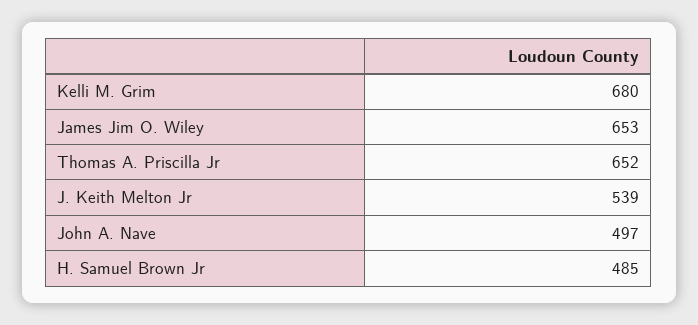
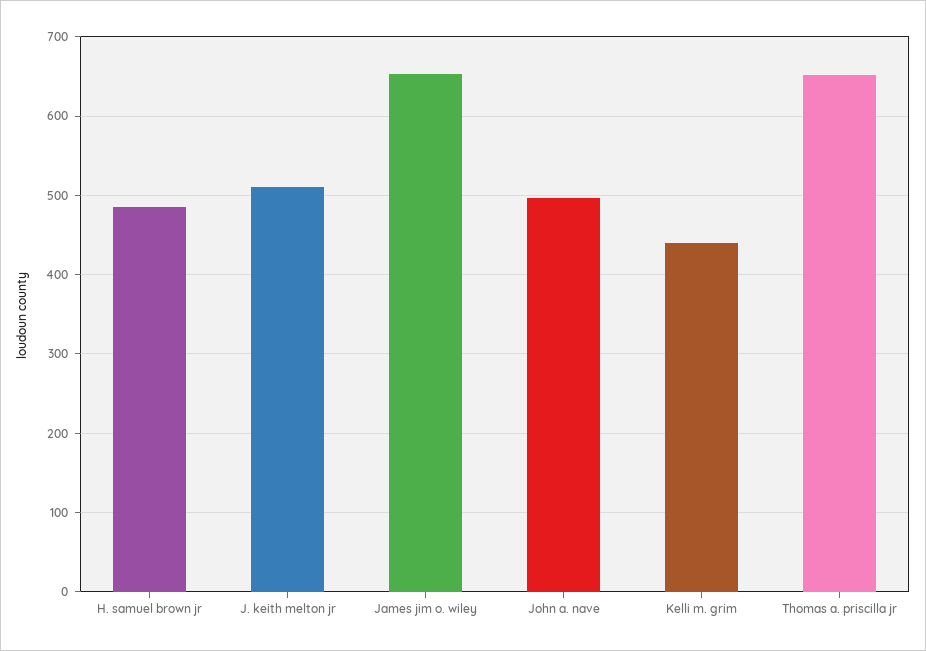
  {
-   "Kelli M. Grim": 680,
+   "Kelli M. Grim": 440,
    "James Jim O. Wiley": 653,
    "Thomas A. Priscilla Jr": 652,
-   "J. Keith Melton Jr": 539,
+   "J. Keith Melton Jr": 510,
    "John A. Nave": 497,
    "H. Samuel Brown Jr": 485
  }

